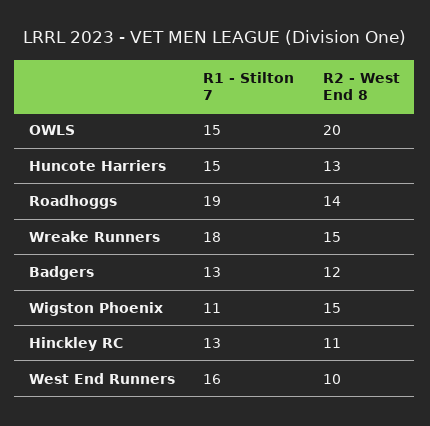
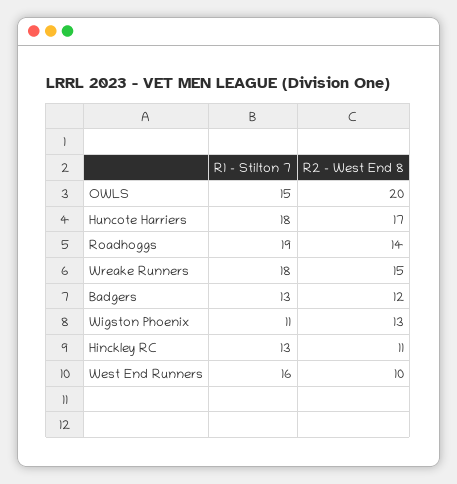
  {
    "R1 - Stilton 7": {
      "OWLS": 15,
-     "Huncote Harriers": 15,
+     "Huncote Harriers": 18,
      "Roadhoggs": 19,
      "Wreake Runners": 18,
      "Badgers": 13,
      "Wigston Phoenix": 11,
      "Hinckley RC": 13,
      "West End Runners": 16
    },
    "R2 - West End 8": {
      "OWLS": 20,
-     "Huncote Harriers": 13,
+     "Huncote Harriers": 17,
      "Roadhoggs": 14,
      "Wreake Runners": 15,
      "Badgers": 12,
-     "Wigston Phoenix": 15,
+     "Wigston Phoenix": 13,
      "Hinckley RC": 11,
      "West End Runners": 10
    }
  }

